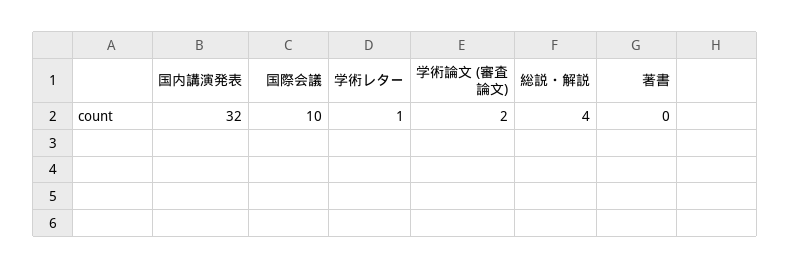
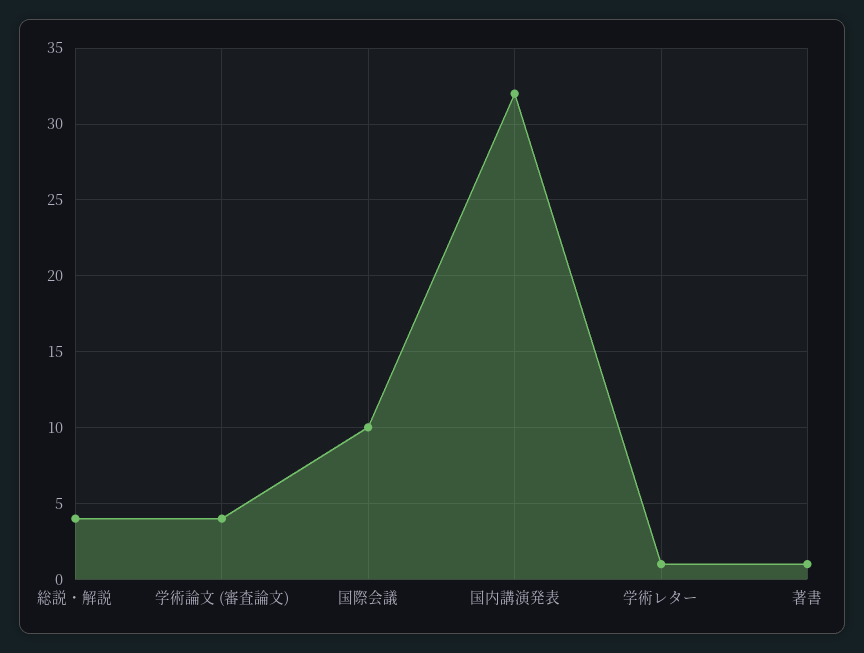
  {
    "国内講演発表": 32,
    "国際会議": 10,
    "学術レター": 1,
-   "学術論文 (審査論文)": 2,
+   "学術論文 (審査論文)": 4,
    "総説・解説": 4,
-   "著書": 0
+   "著書": 1
  }

